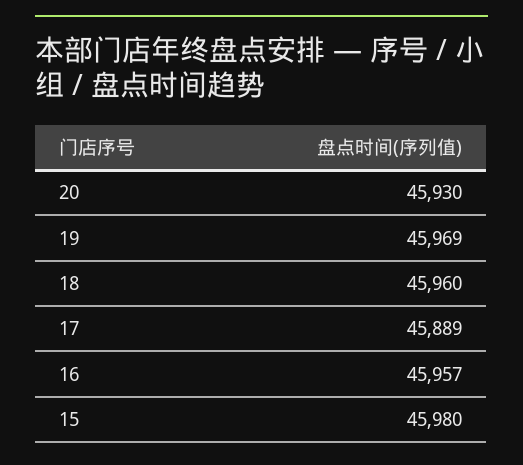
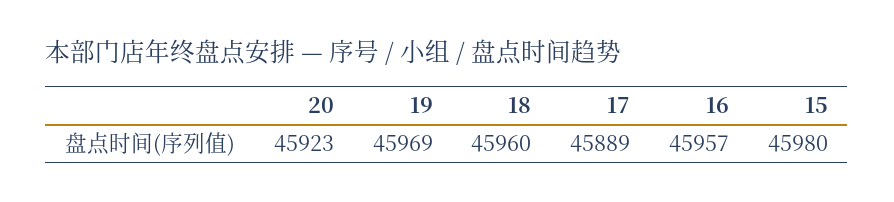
  {
-   "20": 45930,
+   "20": 45923,
    "19": 45969,
    "18": 45960,
    "17": 45889,
    "16": 45957,
    "15": 45980
  }

